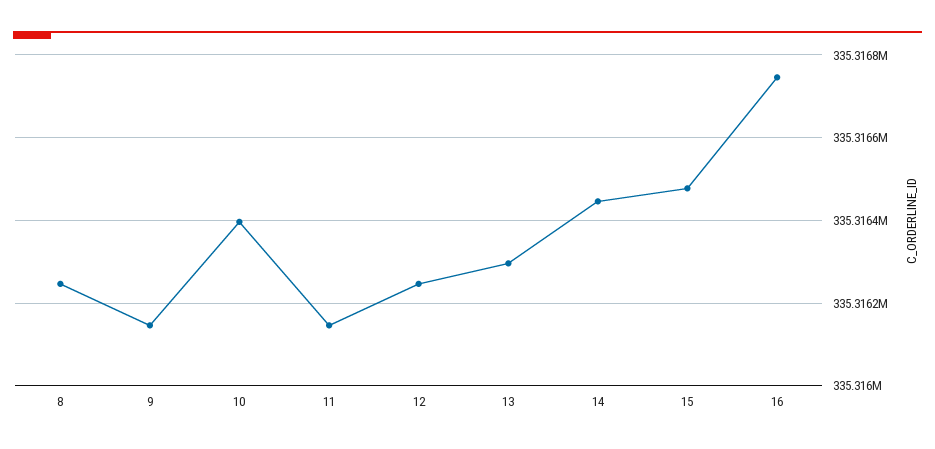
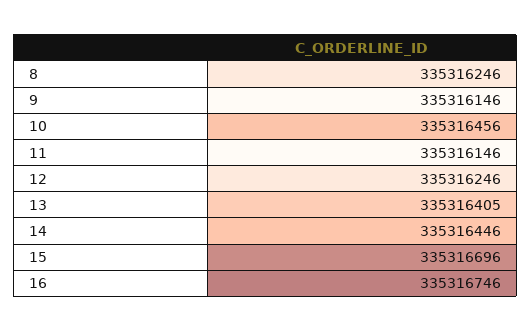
  {
    "8": 335316246,
    "9": 335316146,
-   "10": 335316400,
+   "10": 335316456,
    "11": 335316146,
    "12": 335316246,
-   "13": 335316300,
+   "13": 335316405,
    "14": 335316446,
-   "15": 335316480,
+   "15": 335316696,
    "16": 335316746
  }

